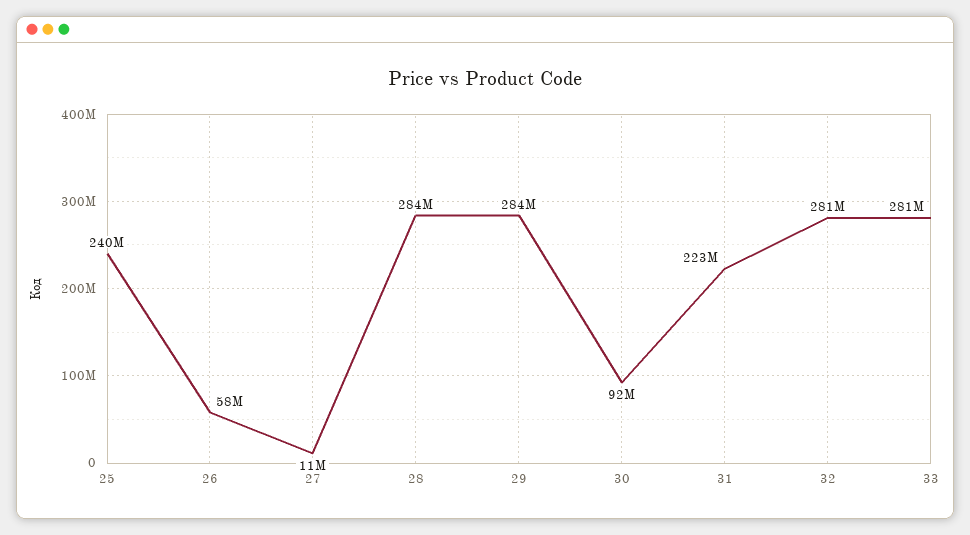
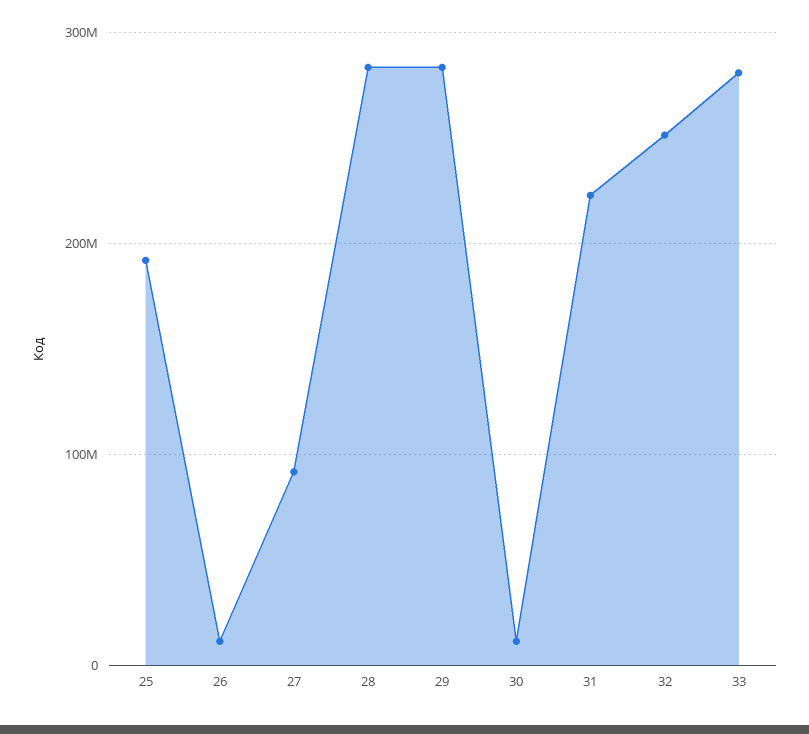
  {
-   "25": 240000000,
+   "25": 190000000,
-   "26": 58000000,
+   "26": 10000000,
-   "27": 11000000,
+   "27": 90000000,
    "28": 284000000,
    "29": 284000000,
-   "30": 92000000,
+   "30": 10000000,
    "31": 223000000,
-   "32": 281000000,
+   "32": 250000000,
    "33": 281000000
  }

